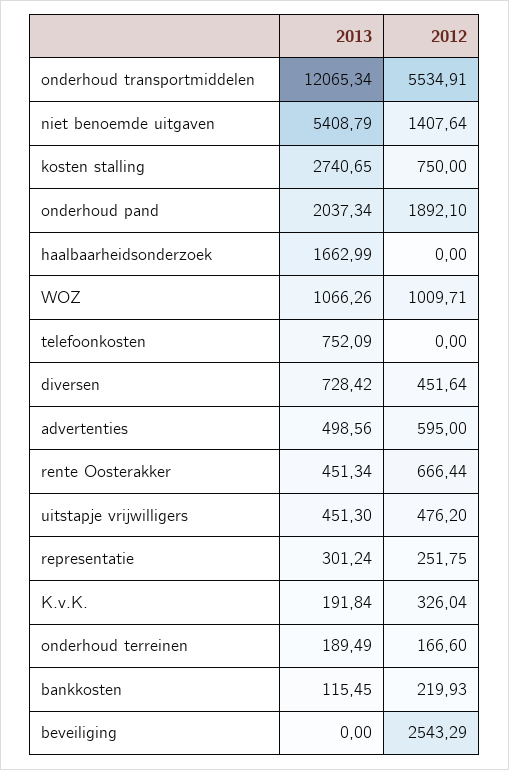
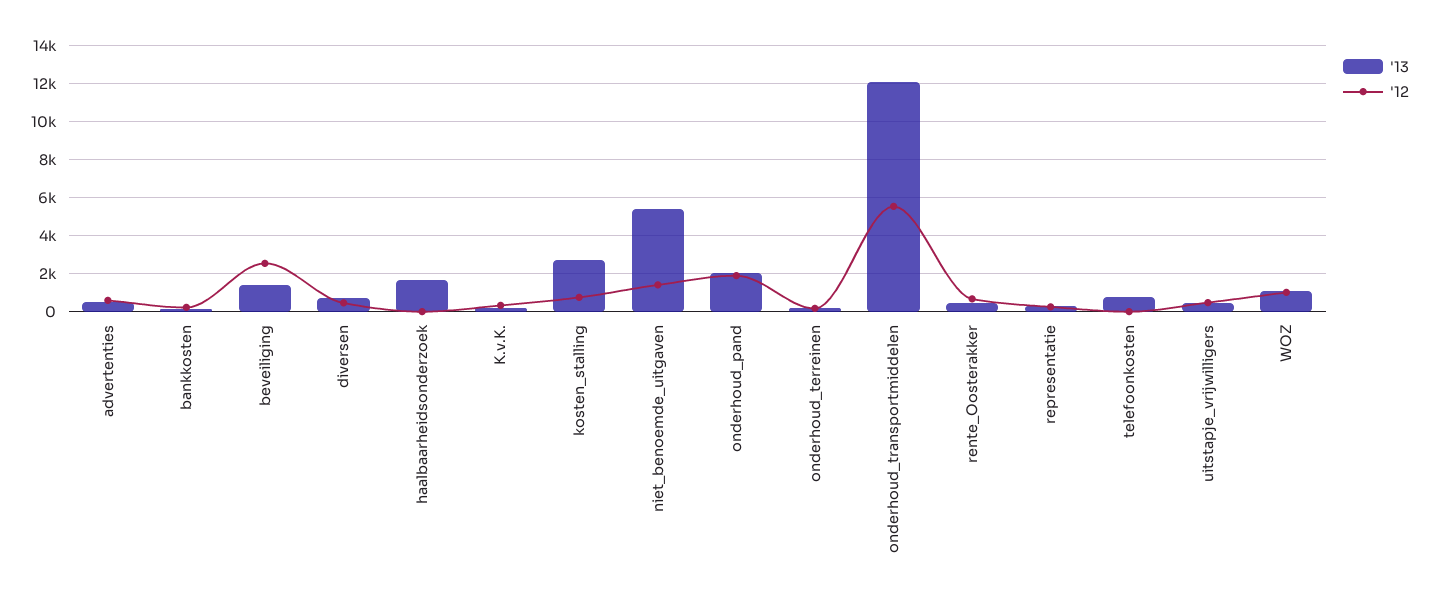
  {
    "2013": {
      "onderhoud transportmiddelen": 12065.34,
      "niet benoemde uitgaven": 5408.79,
      "kosten stalling": 2740.65,
      "onderhoud pand": 2037.34,
      "haalbaarheidsonderzoek": 1662.99,
      "WOZ": 1066.26,
      "telefoonkosten": 752.09,
      "diversen": 728.42,
      "advertenties": 498.56,
      "rente Oosterakker": 451.34,
      "uitstapje vrijwilligers": 451.3,
      "representatie": 301.24,
      "K.v.K.": 191.84,
      "onderhoud terreinen": 189.49,
      "bankkosten": 115.45,
-     "beveiliging": 0
+     "beveiliging": 1500
    },
    "2012": {
      "onderhoud transportmiddelen": 5534.91,
      "niet benoemde uitgaven": 1407.64,
      "kosten stalling": 750,
      "onderhoud pand": 1892.1,
      "haalbaarheidsonderzoek": 0,
      "WOZ": 1009.71,
      "telefoonkosten": 0,
      "diversen": 451.64,
      "advertenties": 595,
      "rente Oosterakker": 666.44,
      "uitstapje vrijwilligers": 476.2,
      "representatie": 251.75,
      "K.v.K.": 326.04,
      "onderhoud terreinen": 166.6,
      "bankkosten": 219.93,
      "beveiliging": 2543.29
    }
  }

